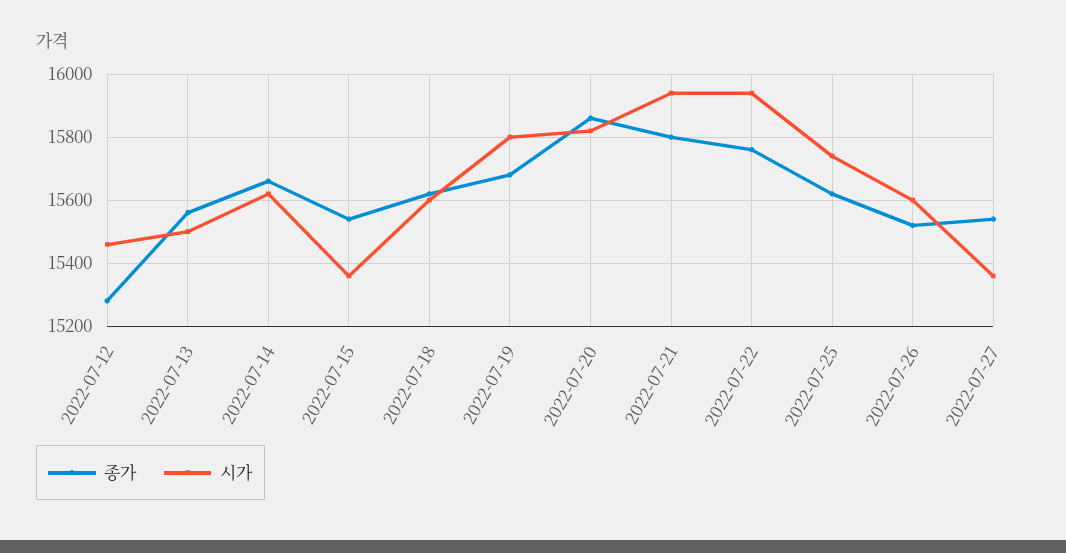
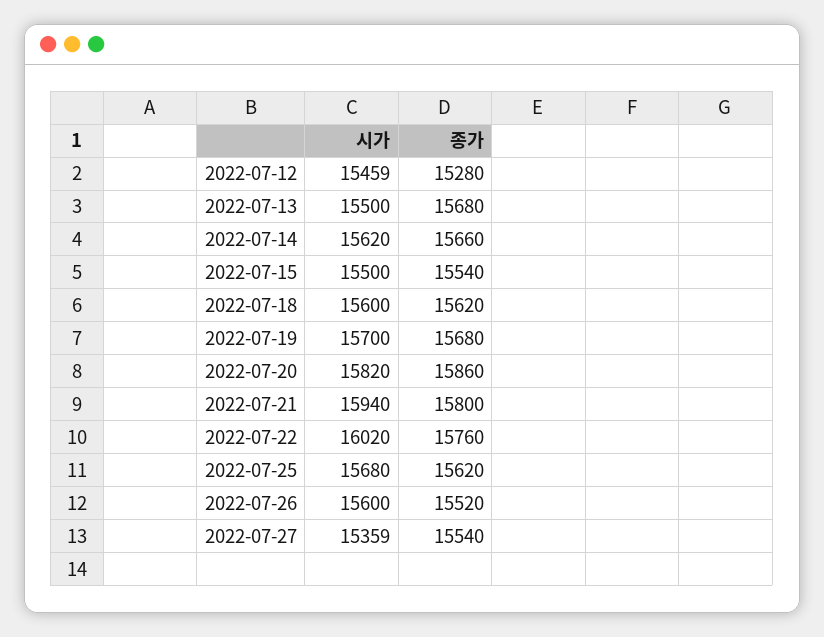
  {
    "종가": {
      "2022-07-12": 15280,
-     "2022-07-13": 15560,
+     "2022-07-13": 15680,
      "2022-07-14": 15660,
      "2022-07-15": 15540,
      "2022-07-18": 15620,
      "2022-07-19": 15680,
      "2022-07-20": 15860,
      "2022-07-21": 15800,
      "2022-07-22": 15760,
      "2022-07-25": 15620,
      "2022-07-26": 15520,
      "2022-07-27": 15540
    },
    "시가": {
      "2022-07-12": 15459,
      "2022-07-13": 15500,
      "2022-07-14": 15620,
-     "2022-07-15": 15360,
+     "2022-07-15": 15500,
      "2022-07-18": 15600,
-     "2022-07-19": 15800,
+     "2022-07-19": 15700,
      "2022-07-20": 15820,
      "2022-07-21": 15940,
-     "2022-07-22": 15940,
+     "2022-07-22": 16020,
-     "2022-07-25": 15740,
+     "2022-07-25": 15680,
      "2022-07-26": 15600,
      "2022-07-27": 15359
    }
  }

